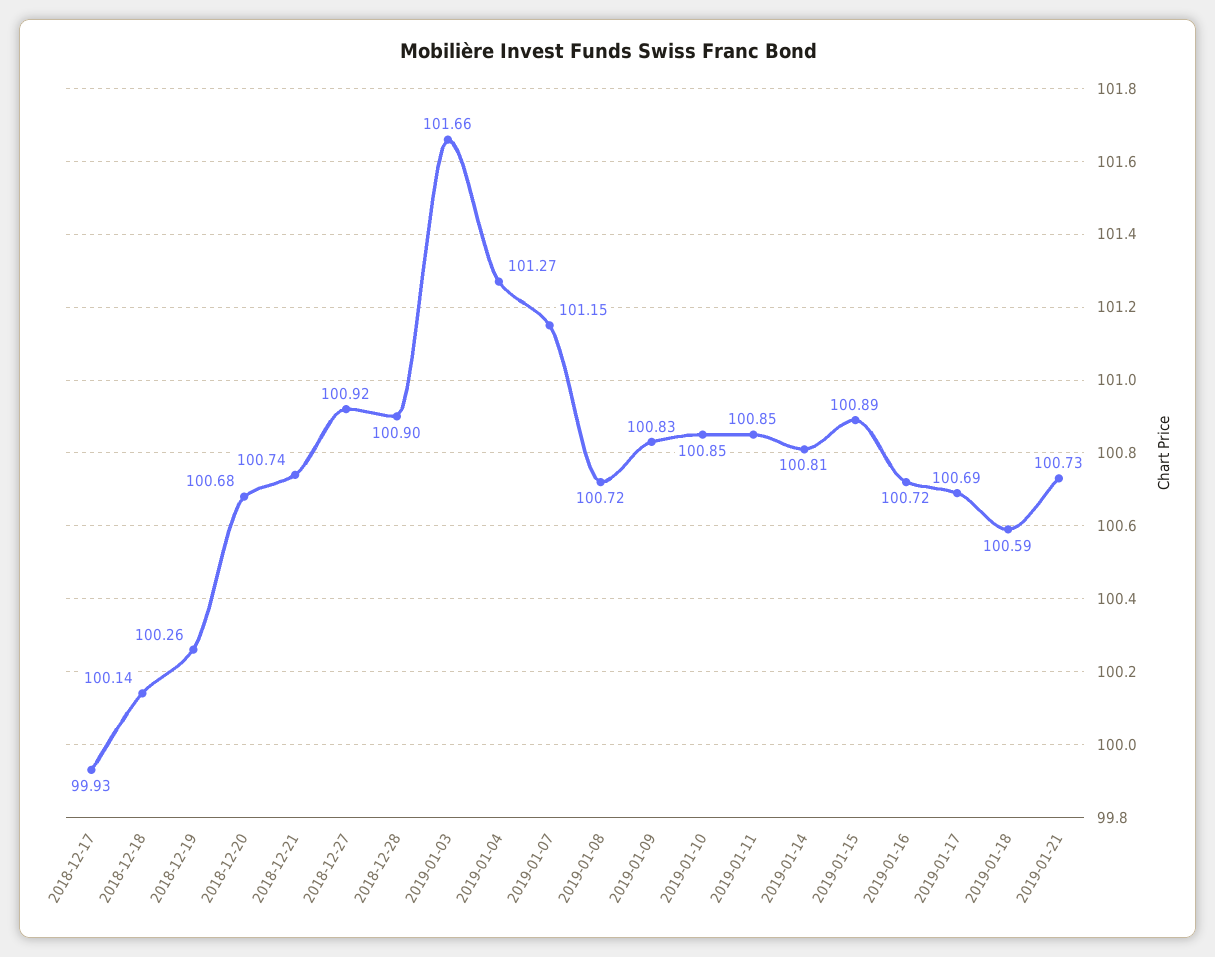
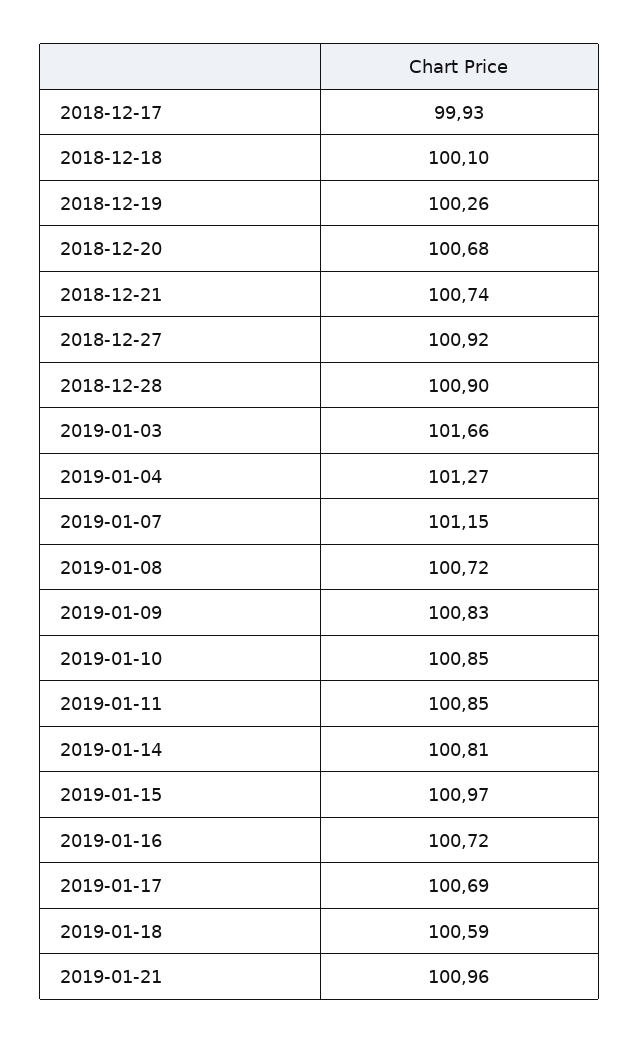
  {
    "2018-12-17": 99.93,
-   "2018-12-18": 100.14,
+   "2018-12-18": 100.1,
    "2018-12-19": 100.26,
    "2018-12-20": 100.68,
    "2018-12-21": 100.74,
    "2018-12-27": 100.92,
    "2018-12-28": 100.9,
    "2019-01-03": 101.66,
    "2019-01-04": 101.27,
    "2019-01-07": 101.15,
    "2019-01-08": 100.72,
    "2019-01-09": 100.83,
    "2019-01-10": 100.85,
    "2019-01-11": 100.85,
    "2019-01-14": 100.81,
-   "2019-01-15": 100.89,
+   "2019-01-15": 100.97,
    "2019-01-16": 100.72,
    "2019-01-17": 100.69,
    "2019-01-18": 100.59,
-   "2019-01-21": 100.73
+   "2019-01-21": 100.96
  }

